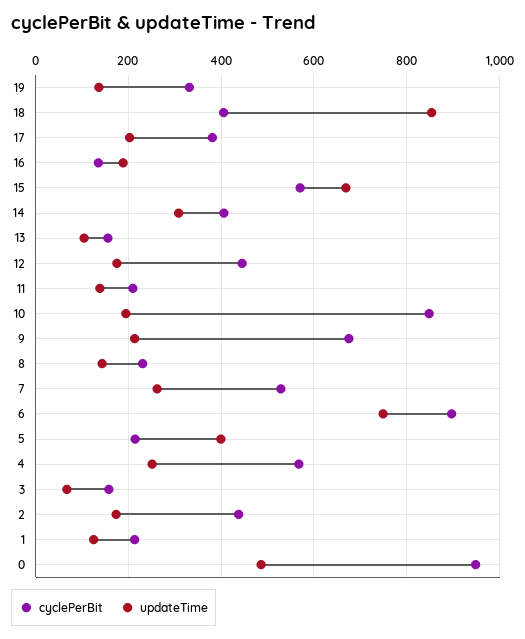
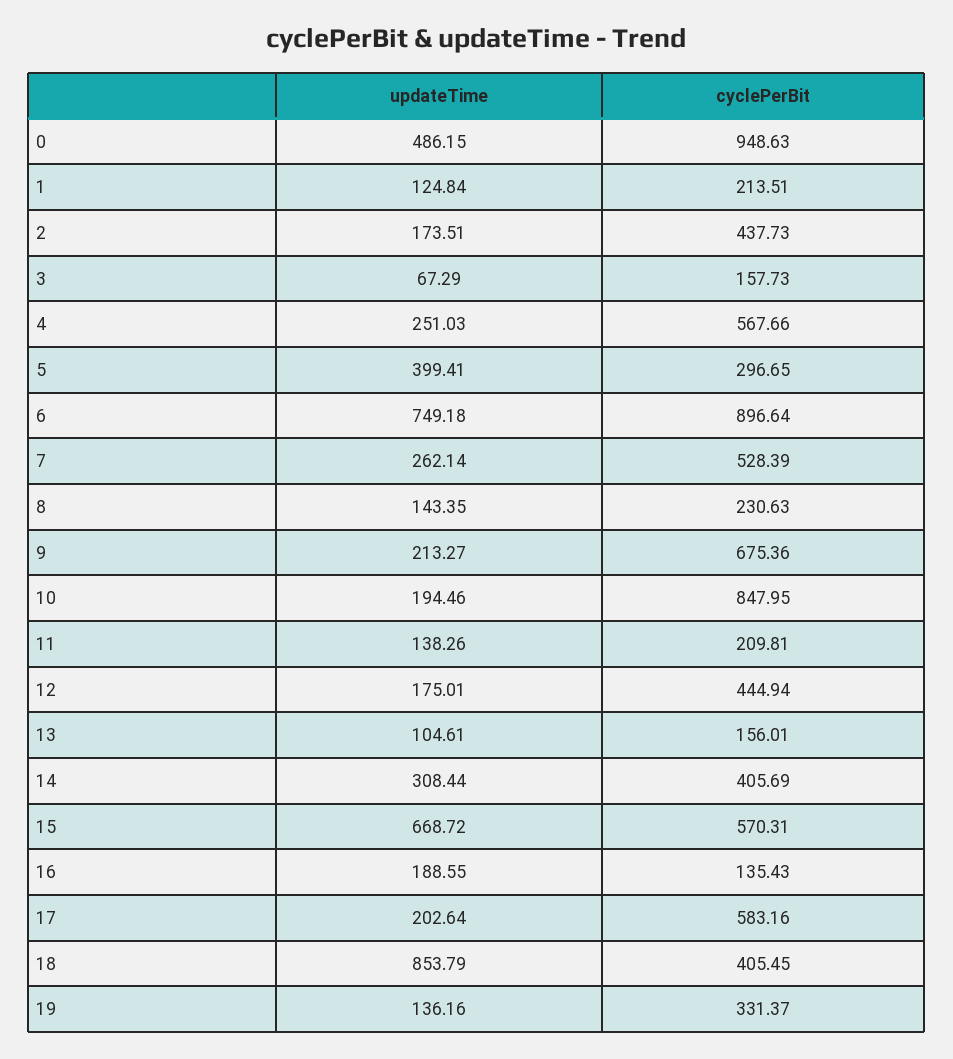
  {
    "cyclePerBit": {
      "19": 331.37,
      "18": 405.45,
-     "17": 380,
+     "17": 583.16,
      "16": 135.43,
      "15": 570.31,
      "14": 405.69,
      "13": 156.01,
      "12": 444.94,
      "11": 209.81,
      "10": 847.95,
      "9": 675.36,
      "8": 230.63,
      "7": 528.39,
      "6": 896.64,
-     "5": 220,
+     "5": 296.65,
      "4": 567.66,
      "3": 157.73,
      "2": 437.73,
      "1": 213.51,
      "0": 948.63
    },
    "updateTime": {
      "19": 136.16,
      "18": 853.79,
      "17": 202.64,
      "16": 188.55,
      "15": 668.72,
      "14": 308.44,
      "13": 104.61,
      "12": 175.01,
      "11": 138.26,
      "10": 194.46,
      "9": 213.27,
      "8": 143.35,
      "7": 262.14,
      "6": 749.18,
      "5": 399.41,
      "4": 251.03,
      "3": 67.29,
      "2": 173.51,
      "1": 124.84,
      "0": 486.15
    }
  }

